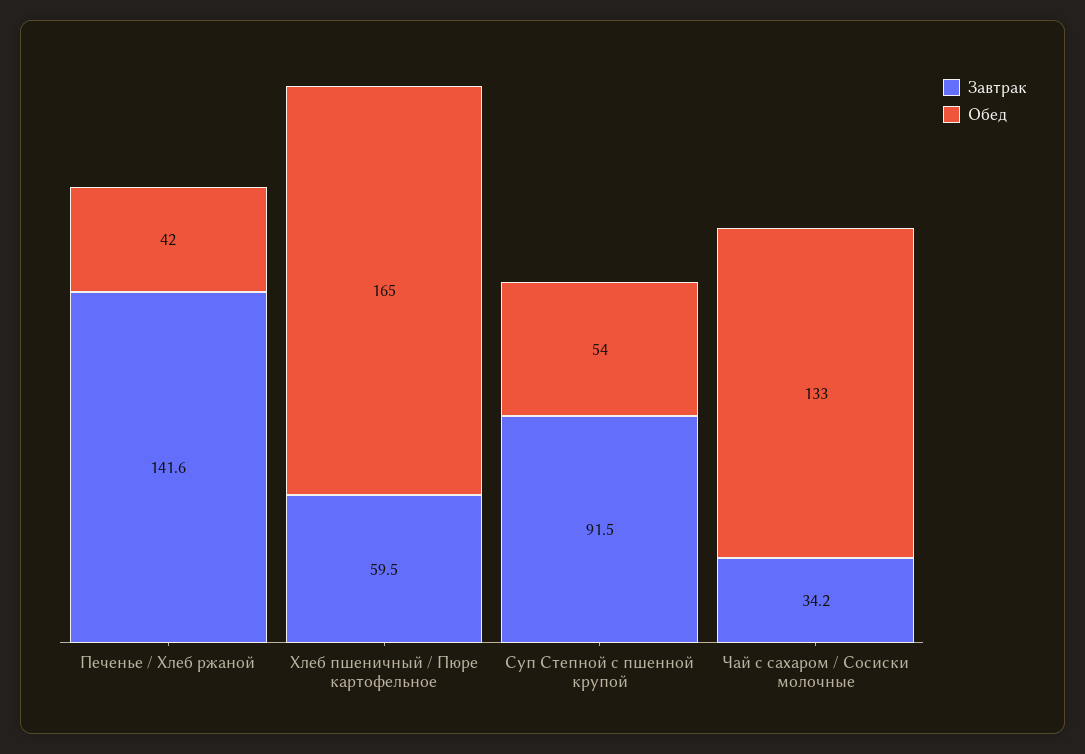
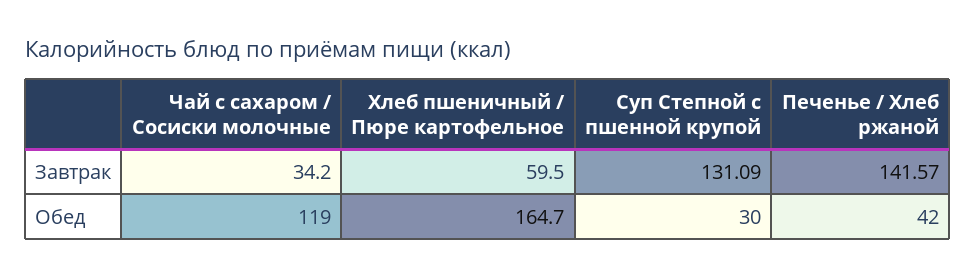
  {
    "Завтрак": {
      "Печенье / Хлеб ржаной": 141.57,
      "Хлеб пшеничный / Пюре картофельное": 59.5,
-     "Суп Степной с пшенной крупой": 91.5,
+     "Суп Степной с пшенной крупой": 131.09,
      "Чай с сахаром / Сосиски молочные": 34.2
    },
    "Обед": {
      "Печенье / Хлеб ржаной": 42,
      "Хлеб пшеничный / Пюре картофельное": 164.7,
-     "Суп Степной с пшенной крупой": 54,
+     "Суп Степной с пшенной крупой": 30,
-     "Чай с сахаром / Сосиски молочные": 133
+     "Чай с сахаром / Сосиски молочные": 119
    }
  }

